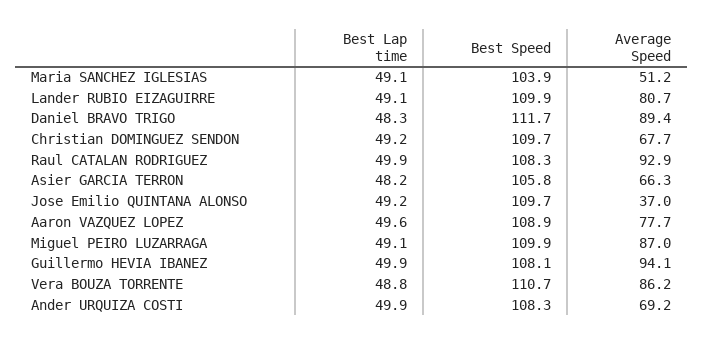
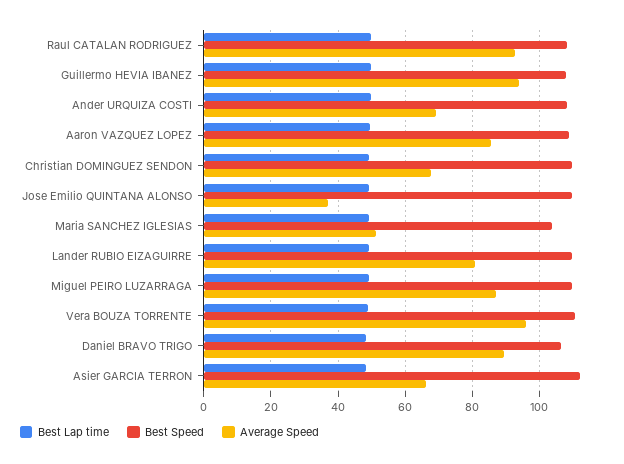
  {
    "Best Lap time": {
      "Maria SANCHEZ IGLESIAS": 49.1,
      "Lander RUBIO EIZAGUIRRE": 49.1,
      "Daniel BRAVO TRIGO": 48.3,
      "Christian DOMINGUEZ SENDON": 49.2,
      "Raul CATALAN RODRIGUEZ": 49.9,
      "Asier GARCIA TERRON": 48.2,
      "Jose Emilio QUINTANA ALONSO": 49.2,
      "Aaron VAZQUEZ LOPEZ": 49.6,
      "Miguel PEIRO LUZARRAGA": 49.1,
      "Guillermo HEVIA IBANEZ": 49.9,
      "Vera BOUZA TORRENTE": 48.8,
      "Ander URQUIZA COSTI": 49.9
    },
    "Best Speed": {
      "Maria SANCHEZ IGLESIAS": 103.9,
      "Lander RUBIO EIZAGUIRRE": 109.9,
-     "Daniel BRAVO TRIGO": 111.7,
+     "Daniel BRAVO TRIGO": 106,
      "Christian DOMINGUEZ SENDON": 109.7,
      "Raul CATALAN RODRIGUEZ": 108.3,
-     "Asier GARCIA TERRON": 105.8,
+     "Asier GARCIA TERRON": 112,
      "Jose Emilio QUINTANA ALONSO": 109.7,
      "Aaron VAZQUEZ LOPEZ": 108.9,
      "Miguel PEIRO LUZARRAGA": 109.9,
      "Guillermo HEVIA IBANEZ": 108.1,
      "Vera BOUZA TORRENTE": 110.7,
      "Ander URQUIZA COSTI": 108.3
    },
    "Average Speed": {
      "Maria SANCHEZ IGLESIAS": 51.2,
      "Lander RUBIO EIZAGUIRRE": 80.7,
      "Daniel BRAVO TRIGO": 89.4,
      "Christian DOMINGUEZ SENDON": 67.7,
      "Raul CATALAN RODRIGUEZ": 92.9,
      "Asier GARCIA TERRON": 66.3,
      "Jose Emilio QUINTANA ALONSO": 37,
-     "Aaron VAZQUEZ LOPEZ": 77.7,
+     "Aaron VAZQUEZ LOPEZ": 86,
      "Miguel PEIRO LUZARRAGA": 87,
      "Guillermo HEVIA IBANEZ": 94.1,
-     "Vera BOUZA TORRENTE": 86.2,
+     "Vera BOUZA TORRENTE": 96,
      "Ander URQUIZA COSTI": 69.2
    }
  }

